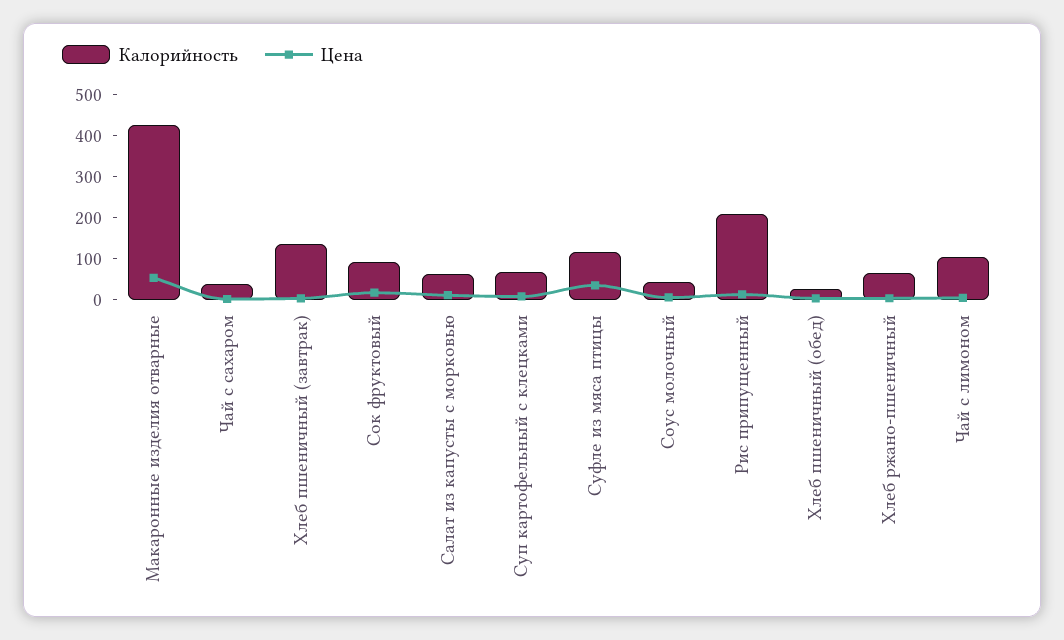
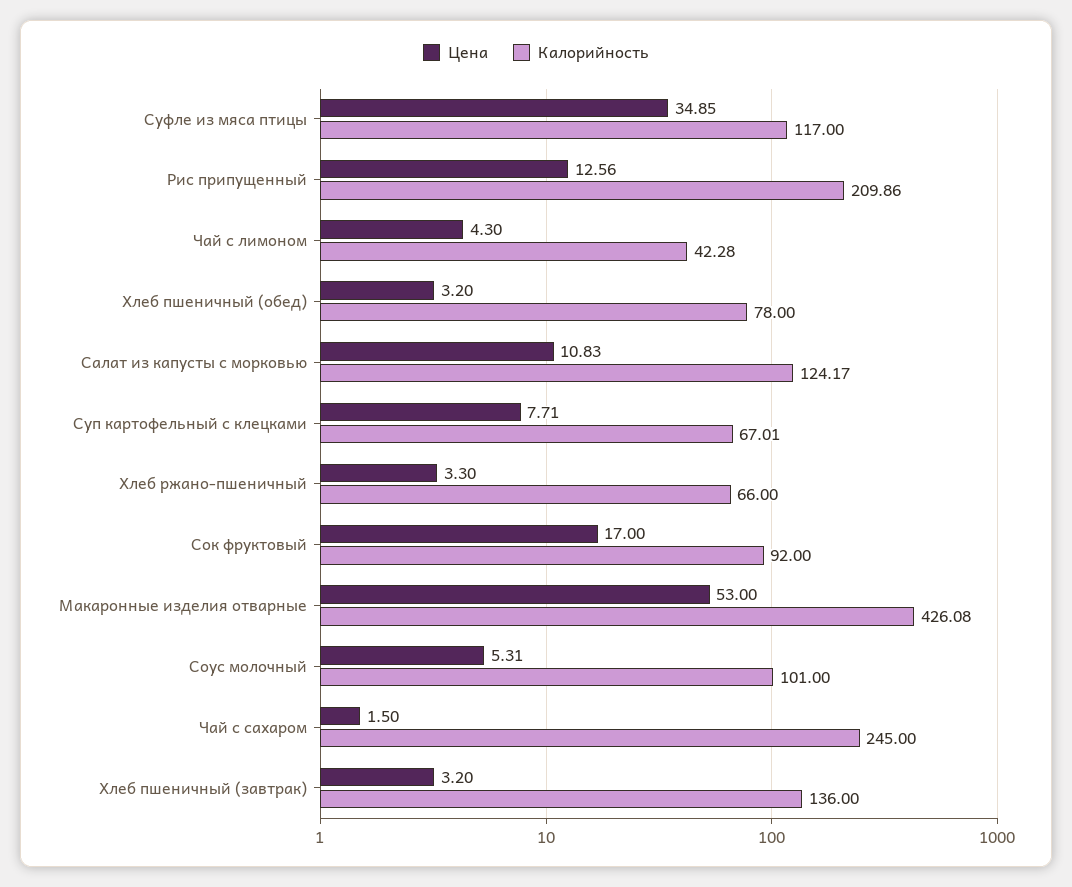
  {
    "Калорийность": {
      "Макаронные изделия отварные": 426.08,
-     "Чай с сахаром": 40,
+     "Чай с сахаром": 245,
      "Хлеб пшеничный (завтрак)": 136,
      "Сок фруктовый": 92,
-     "Салат из капусты с морковью": 60,
+     "Салат из капусты с морковью": 124.17,
      "Суп картофельный с клецками": 67.01,
      "Суфле из мяса птицы": 117,
-     "Соус молочный": 40,
+     "Соус молочный": 101,
      "Рис припущенный": 209.86,
-     "Хлеб пшеничный (обед)": 20,
+     "Хлеб пшеничный (обед)": 78,
      "Хлеб ржано-пшеничный": 66,
-     "Чай с лимоном": 100
+     "Чай с лимоном": 42.28
    },
    "Цена": {
      "Макаронные изделия отварные": 53,
      "Чай с сахаром": 1.5,
      "Хлеб пшеничный (завтрак)": 3.2,
      "Сок фруктовый": 17,
      "Салат из капусты с морковью": 10.83,
      "Суп картофельный с клецками": 7.71,
      "Суфле из мяса птицы": 34.85,
      "Соус молочный": 5.31,
      "Рис припущенный": 12.56,
      "Хлеб пшеничный (обед)": 3.2,
      "Хлеб ржано-пшеничный": 3.3,
      "Чай с лимоном": 4.3
    }
  }

